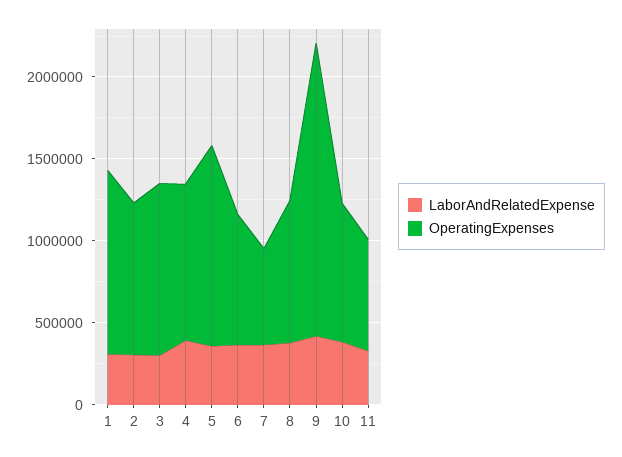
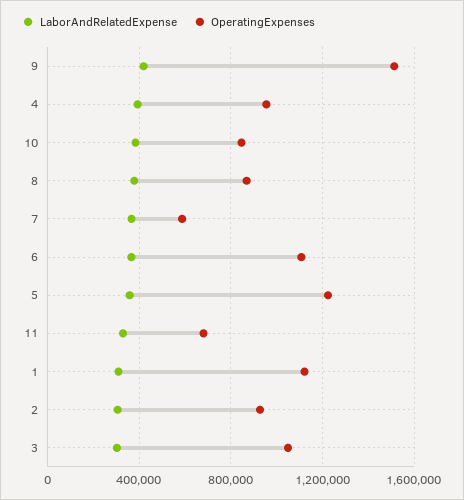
  {
    "LaborAndRelatedExpense": {
      "1": 300000,
      "2": 300000,
      "3": 300000,
      "4": 400000,
      "5": 350000,
      "6": 350000,
      "7": 350000,
      "8": 400000,
      "9": 400000,
      "10": 400000,
      "11": 350000
    },
    "OperatingExpenses": {
      "1": 1100000,
      "2": 950000,
      "3": 1050000,
      "4": 950000,
      "5": 1200000,
-     "6": 800000,
+     "6": 1100000,
      "7": 600000,
      "8": 850000,
-     "9": 1800000,
+     "9": 1500000,
      "10": 850000,
      "11": 700000
    }
  }

